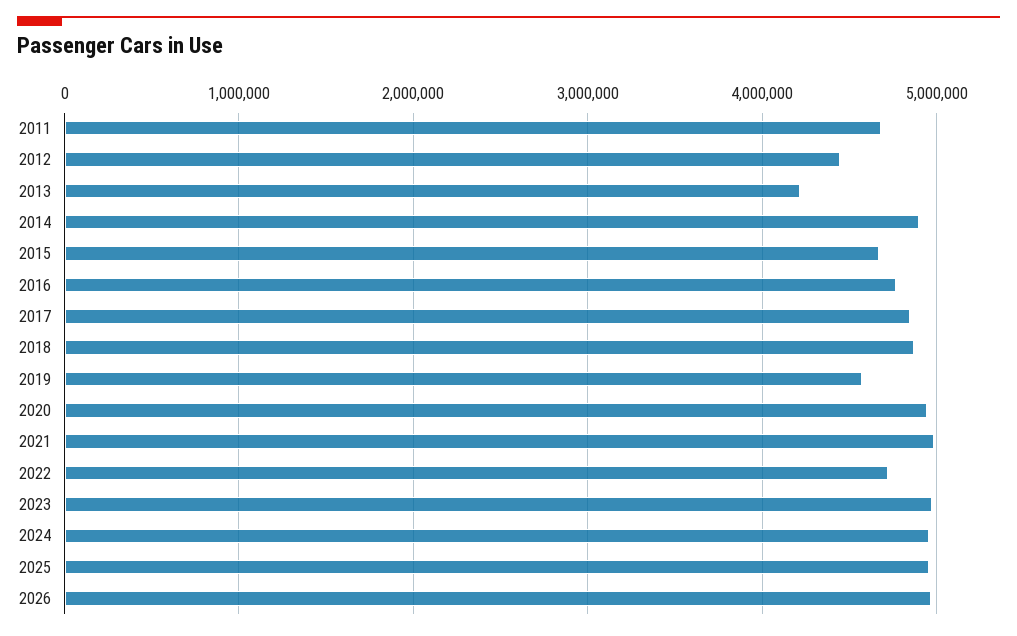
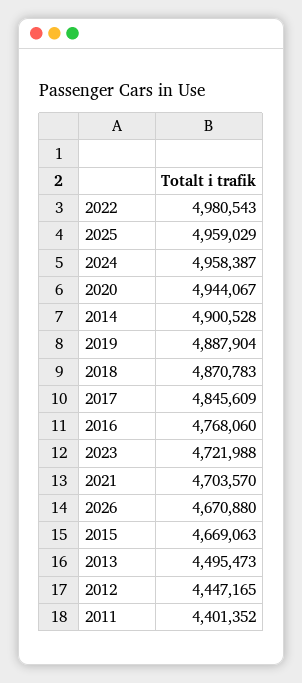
  {
-   "2011": 4700000,
+   "2011": 4401352,
    "2012": 4447165,
-   "2013": 4200000,
+   "2013": 4495473,
    "2014": 4900528,
    "2015": 4669063,
    "2016": 4768060,
    "2017": 4845609,
    "2018": 4870783,
-   "2019": 4600000,
+   "2019": 4887904,
    "2020": 4944067,
-   "2021": 5000000,
+   "2021": 4703570,
-   "2022": 4700000,
+   "2022": 4980543,
-   "2023": 5000000,
+   "2023": 4721988,
    "2024": 4958387,
    "2025": 4959029,
-   "2026": 5000000
+   "2026": 4670880
  }

